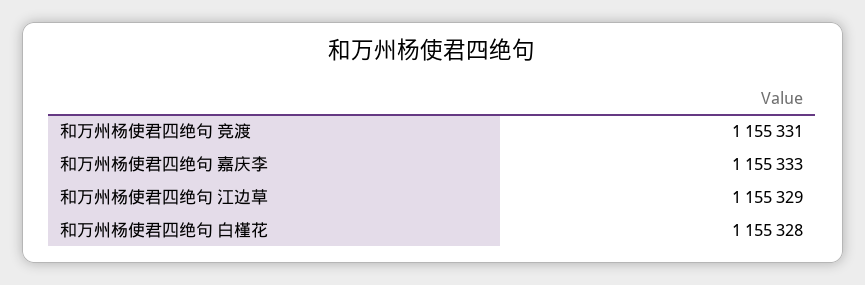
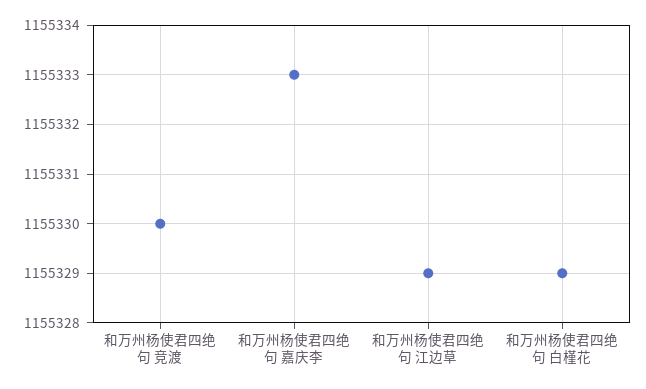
  {
-   "和万州杨使君四绝句 竞渡": 1155331,
+   "和万州杨使君四绝句 竞渡": 1155330,
    "和万州杨使君四绝句 嘉庆李": 1155333,
    "和万州杨使君四绝句 江边草": 1155329,
-   "和万州杨使君四绝句 白槿花": 1155328
+   "和万州杨使君四绝句 白槿花": 1155329
  }

